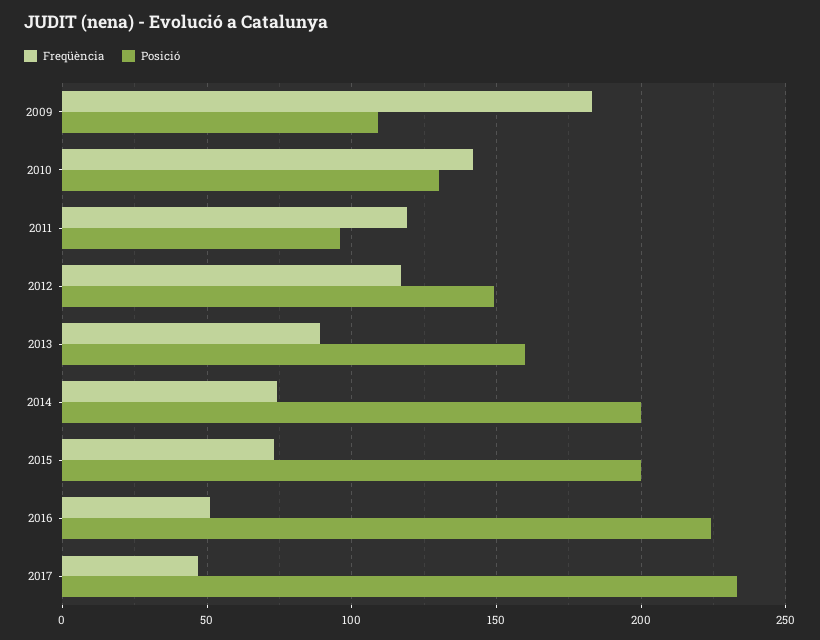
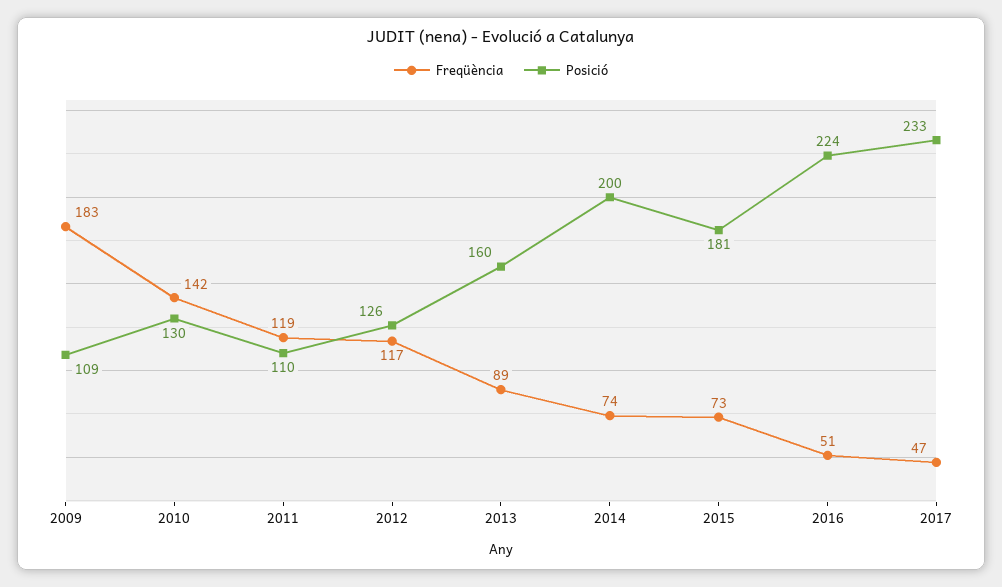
  {
    "Freqüència": {
      "2009": 183,
      "2010": 142,
      "2011": 119,
      "2012": 117,
      "2013": 89,
      "2014": 74,
      "2015": 73,
      "2016": 51,
      "2017": 47
    },
    "Posició": {
      "2009": 109,
      "2010": 130,
-     "2011": 95,
+     "2011": 110,
-     "2012": 150,
+     "2012": 126,
      "2013": 160,
      "2014": 200,
-     "2015": 200,
+     "2015": 181,
      "2016": 224,
      "2017": 233
    }
  }

